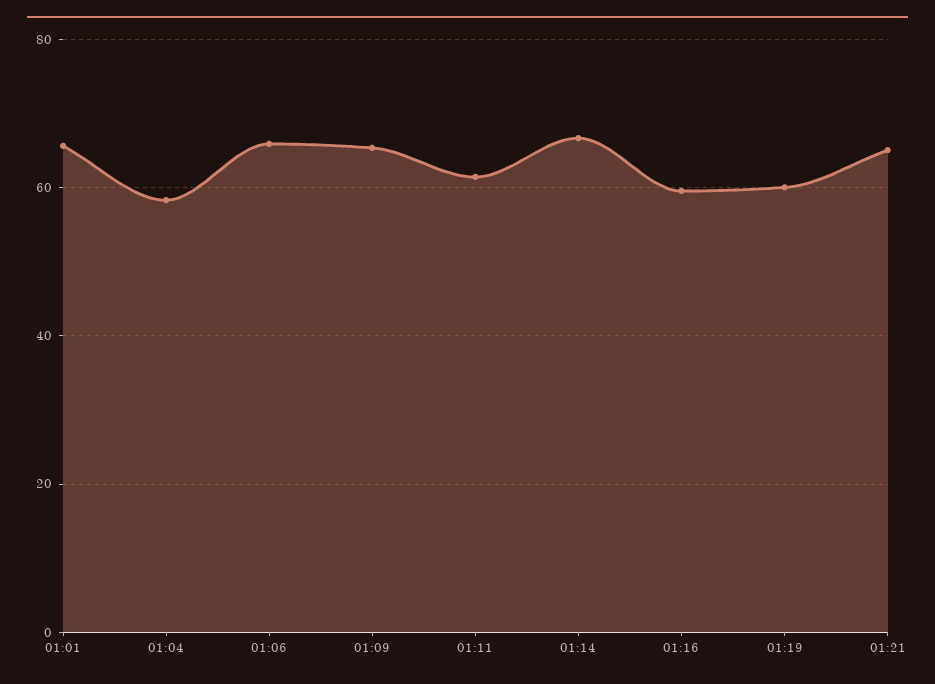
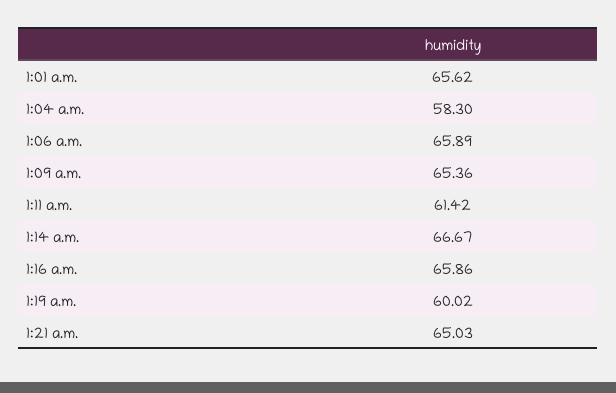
  {
    "01:01": 65.62,
    "01:04": 58.3,
    "01:06": 65.89,
    "01:09": 65.36,
    "01:11": 61.42,
    "01:14": 66.67,
-   "01:16": 60,
+   "01:16": 65.86,
    "01:19": 60.02,
    "01:21": 65.03
  }

